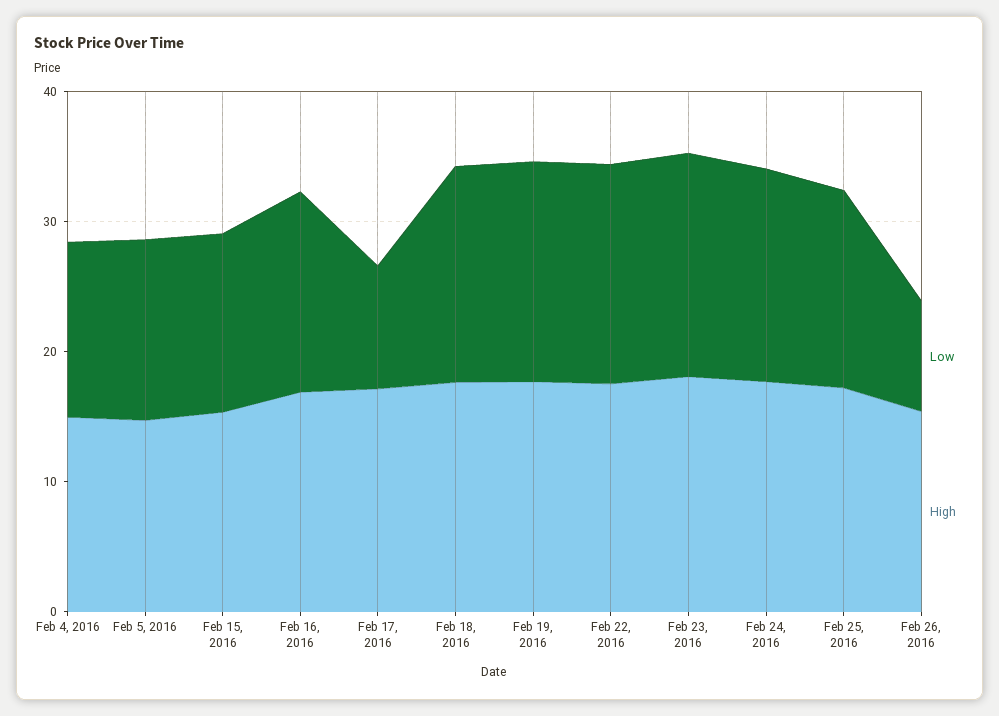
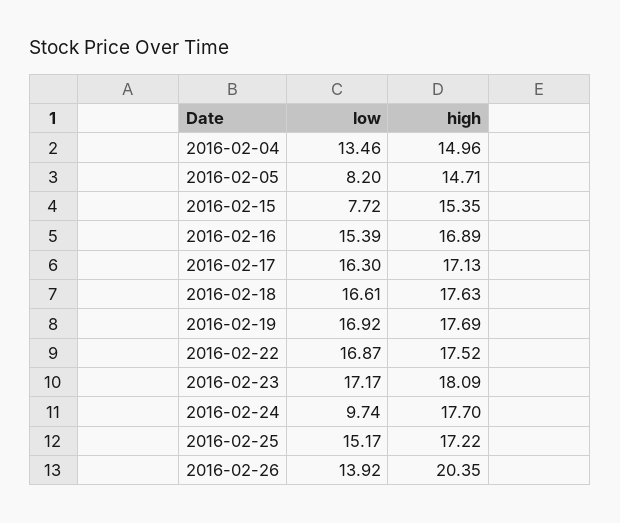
  {
    "Low": {
      "Feb 4, 2016": 13.46,
-     "Feb 5, 2016": 14,
+     "Feb 5, 2016": 8.2,
-     "Feb 15, 2016": 14,
+     "Feb 15, 2016": 7.72,
      "Feb 16, 2016": 15.39,
-     "Feb 17, 2016": 10,
+     "Feb 17, 2016": 16.3,
      "Feb 18, 2016": 16.61,
      "Feb 19, 2016": 16.92,
      "Feb 22, 2016": 16.87,
      "Feb 23, 2016": 17.17,
-     "Feb 24, 2016": 16,
+     "Feb 24, 2016": 9.74,
      "Feb 25, 2016": 15.17,
-     "Feb 26, 2016": 8
+     "Feb 26, 2016": 13.92
    },
    "High": {
      "Feb 4, 2016": 14.96,
      "Feb 5, 2016": 14.71,
      "Feb 15, 2016": 15.35,
      "Feb 16, 2016": 16.89,
      "Feb 17, 2016": 17.13,
      "Feb 18, 2016": 17.63,
      "Feb 19, 2016": 17.69,
      "Feb 22, 2016": 17.52,
      "Feb 23, 2016": 18.09,
      "Feb 24, 2016": 17.7,
      "Feb 25, 2016": 17.22,
-     "Feb 26, 2016": 16
+     "Feb 26, 2016": 20.35
    }
  }

